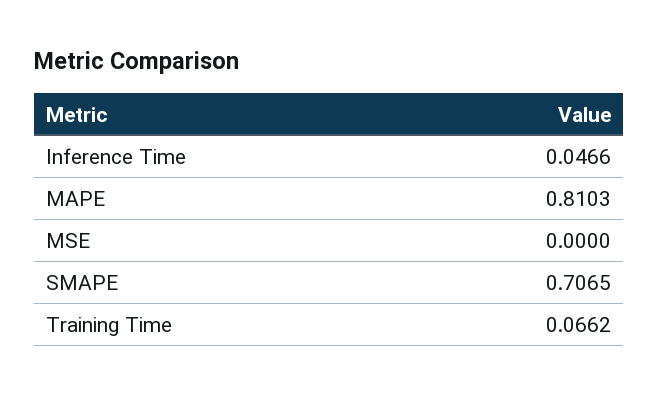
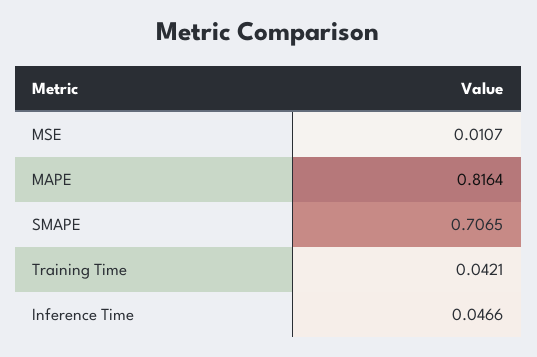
  {
    "Inference Time": 0.0466,
-   "MAPE": 0.8103,
+   "MAPE": 0.8164,
-   "MSE": 0,
+   "MSE": 0.0107,
    "SMAPE": 0.7065,
-   "Training Time": 0.0662
+   "Training Time": 0.0421
  }

